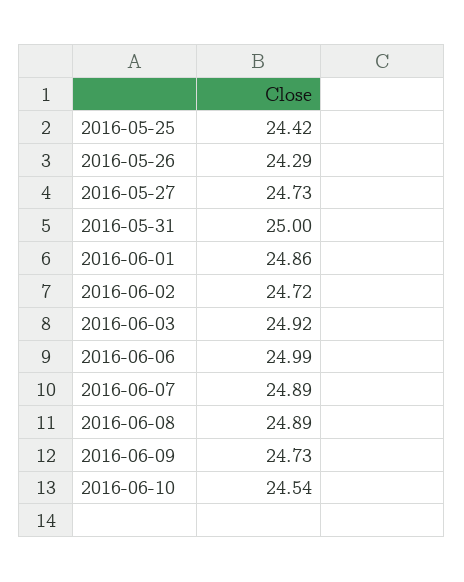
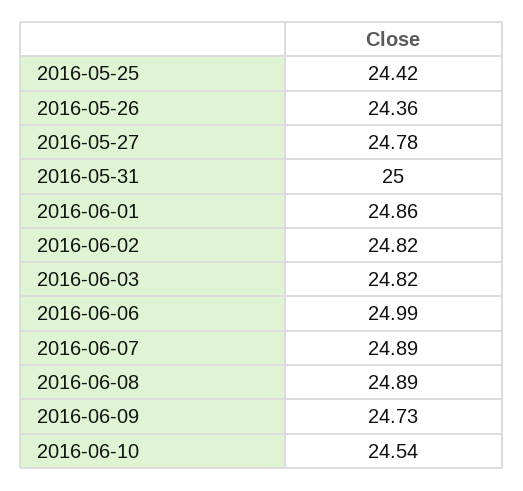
  {
    "2016-05-25": 24.42,
-   "2016-05-26": 24.29,
+   "2016-05-26": 24.36,
-   "2016-05-27": 24.73,
+   "2016-05-27": 24.78,
    "2016-05-31": 25,
    "2016-06-01": 24.86,
-   "2016-06-02": 24.72,
+   "2016-06-02": 24.82,
-   "2016-06-03": 24.92,
+   "2016-06-03": 24.82,
    "2016-06-06": 24.99,
    "2016-06-07": 24.89,
    "2016-06-08": 24.89,
    "2016-06-09": 24.73,
    "2016-06-10": 24.54
  }

